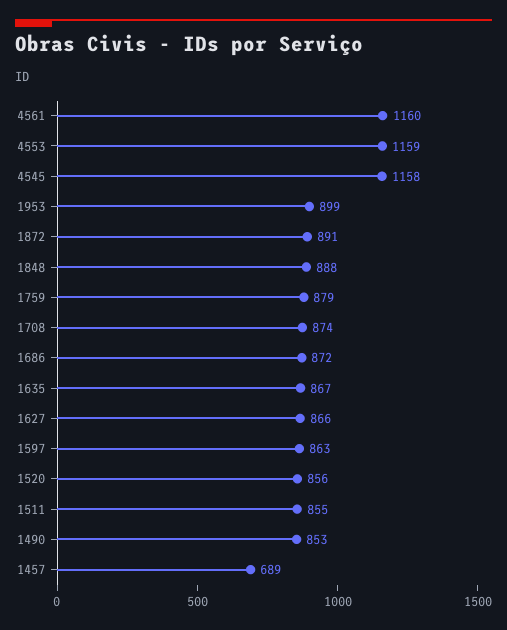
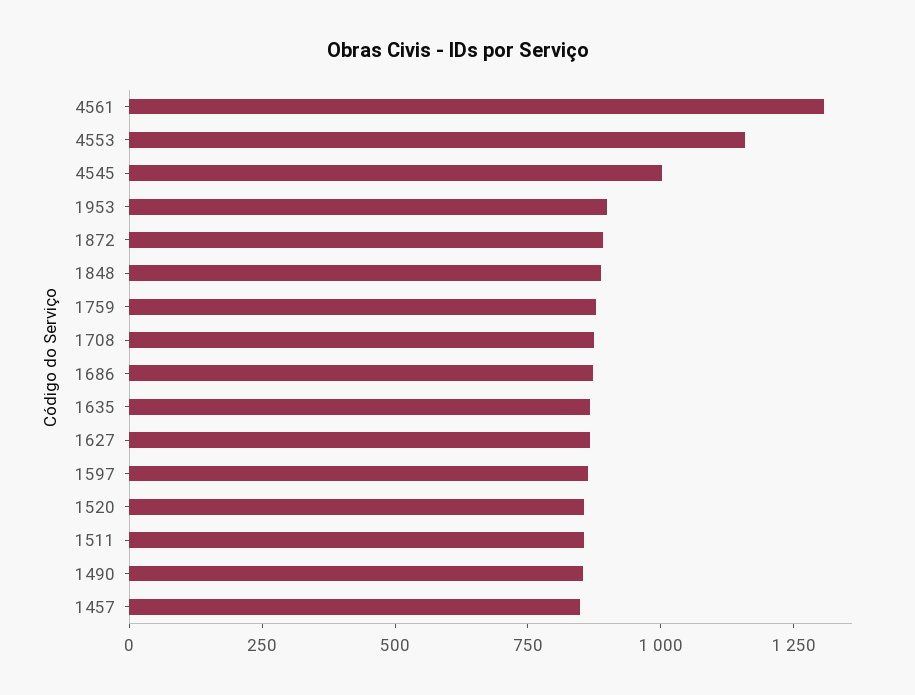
  {
-   "4561": 1160,
+   "4561": 1300,
    "4553": 1159,
-   "4545": 1158,
+   "4545": 1000,
    "1953": 899,
    "1872": 891,
    "1848": 888,
    "1759": 879,
    "1708": 874,
    "1686": 872,
    "1635": 867,
    "1627": 866,
    "1597": 863,
    "1520": 856,
    "1511": 855,
    "1490": 853,
-   "1457": 689
+   "1457": 850
  }

